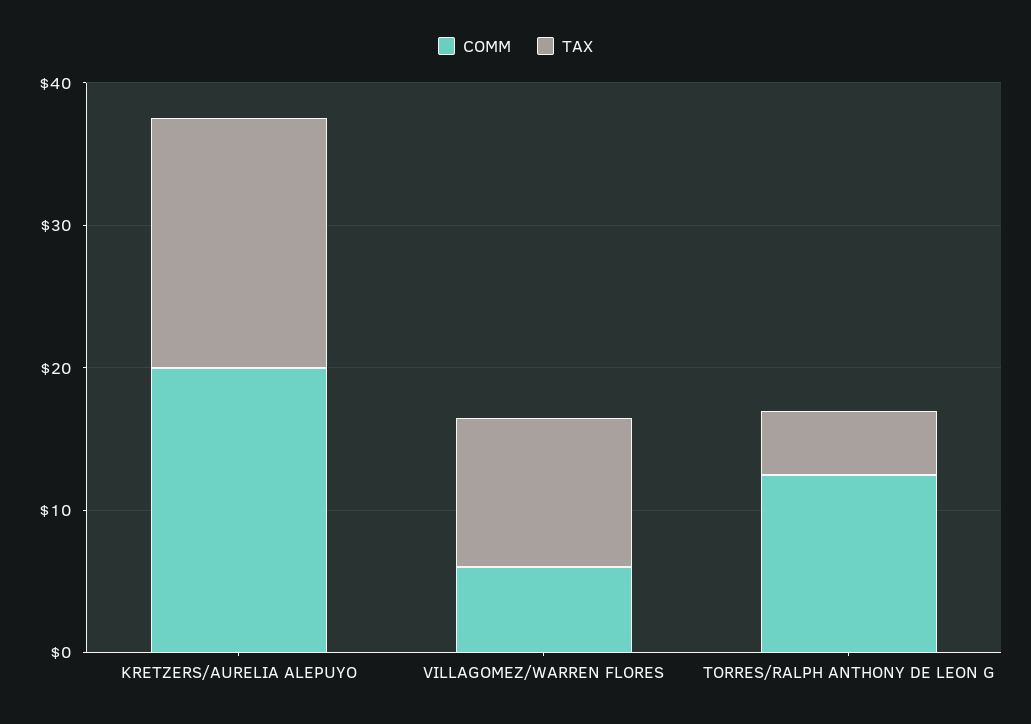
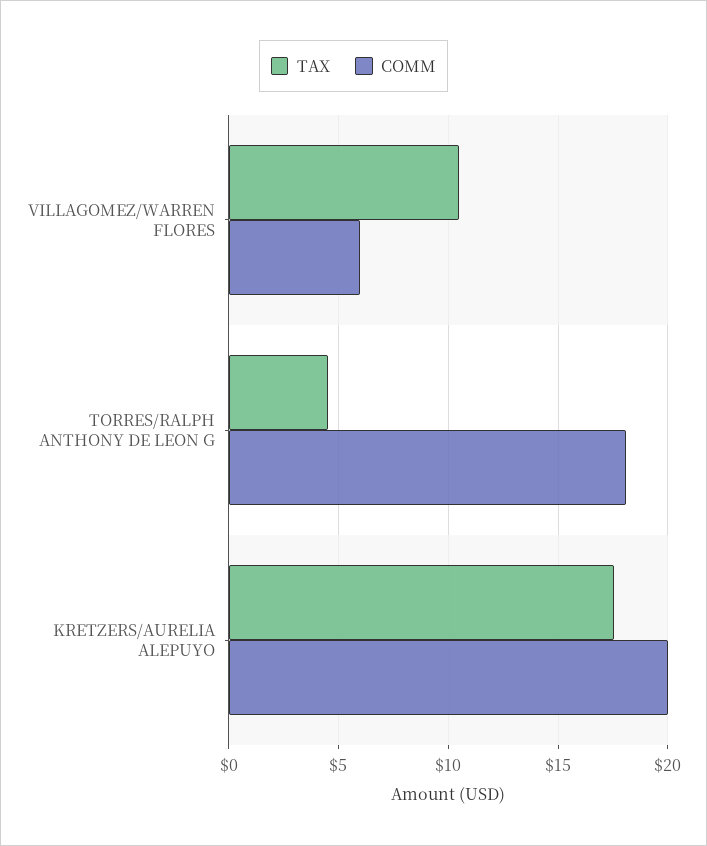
  {
    "COMM": {
      "KRETZERS/AURELIA ALEPUYO": 20,
      "VILLAGOMEZ/WARREN FLORES": 6,
-     "TORRES/RALPH ANTHONY DE LEON G": 12
+     "TORRES/RALPH ANTHONY DE LEON G": 18
    },
    "TAX": {
      "KRETZERS/AURELIA ALEPUYO": 17.5,
      "VILLAGOMEZ/WARREN FLORES": 10.5,
      "TORRES/RALPH ANTHONY DE LEON G": 4.5
    }
  }

